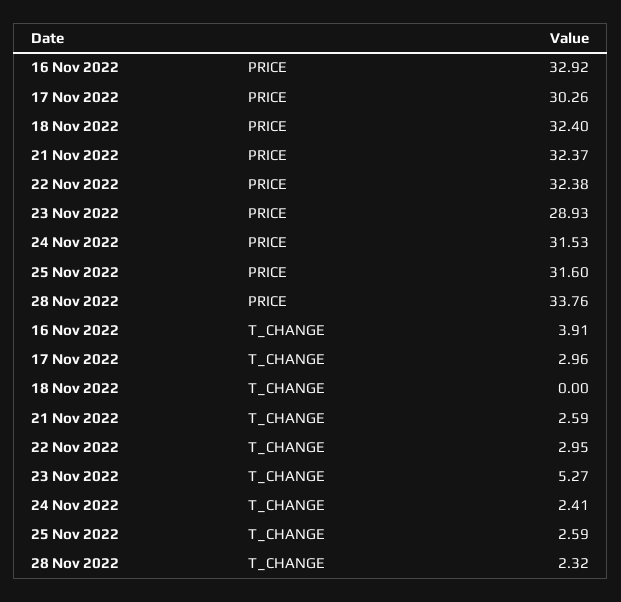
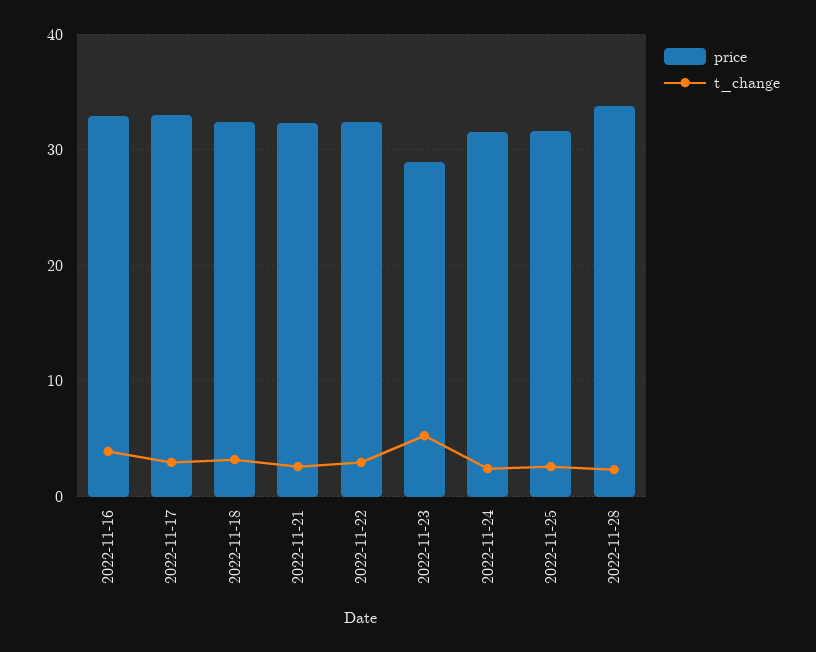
  {
    "PRICE": {
      "16 Nov 2022": 32.92,
-     "17 Nov 2022": 30.26,
+     "17 Nov 2022": 33,
      "18 Nov 2022": 32.4,
      "21 Nov 2022": 32.37,
      "22 Nov 2022": 32.38,
      "23 Nov 2022": 28.93,
      "24 Nov 2022": 31.53,
      "25 Nov 2022": 31.6,
      "28 Nov 2022": 33.76
    },
    "T_CHANGE": {
      "16 Nov 2022": 3.91,
      "17 Nov 2022": 2.96,
-     "18 Nov 2022": 0,
+     "18 Nov 2022": 3,
      "21 Nov 2022": 2.59,
      "22 Nov 2022": 2.95,
      "23 Nov 2022": 5.27,
      "24 Nov 2022": 2.41,
      "25 Nov 2022": 2.59,
      "28 Nov 2022": 2.32
    }
  }

